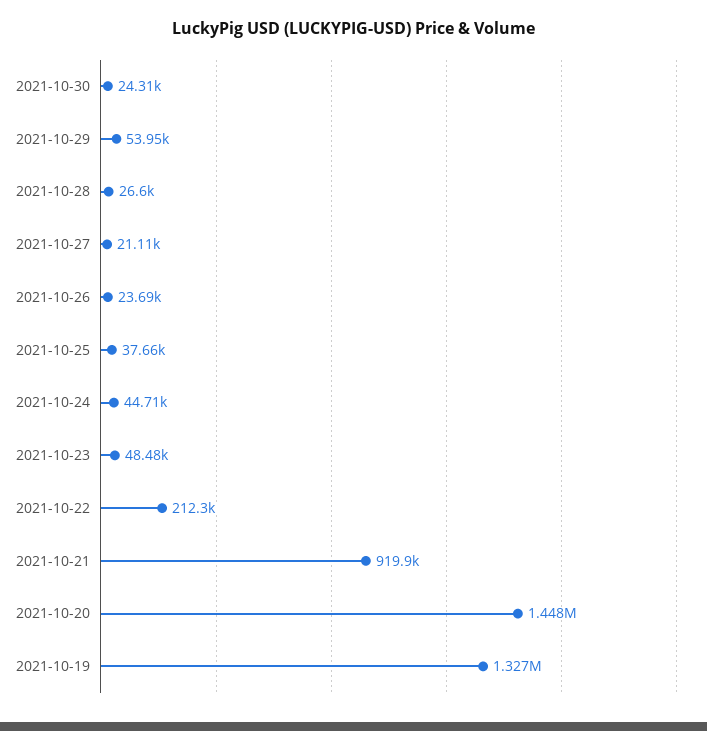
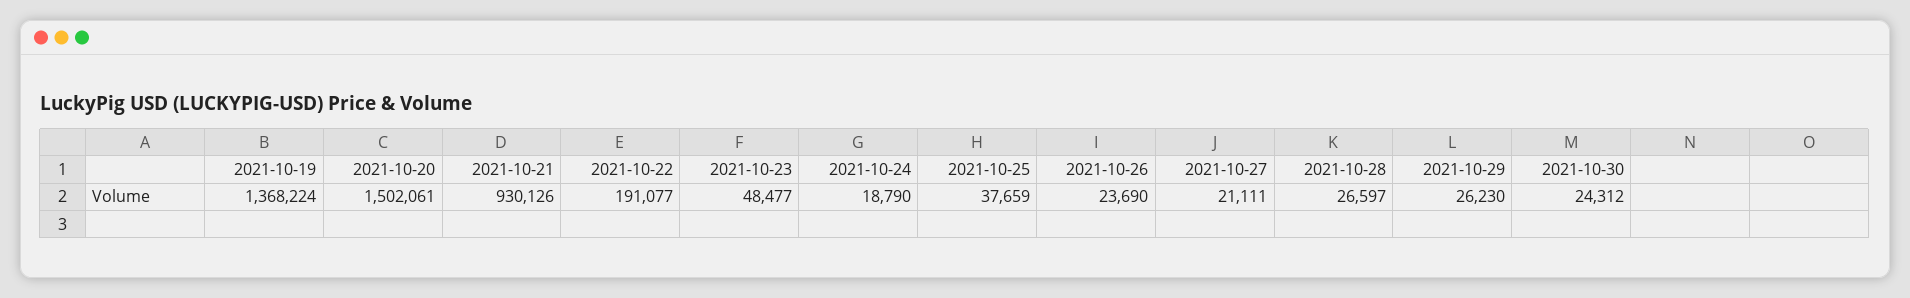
  {
    "2021-10-30": 24312,
-   "2021-10-29": 53950,
+   "2021-10-29": 26230,
    "2021-10-28": 26597,
    "2021-10-27": 21111,
    "2021-10-26": 23690,
    "2021-10-25": 37659,
-   "2021-10-24": 44710,
+   "2021-10-24": 18790,
    "2021-10-23": 48477,
-   "2021-10-22": 212300,
+   "2021-10-22": 191077,
-   "2021-10-21": 919900,
+   "2021-10-21": 930126,
-   "2021-10-20": 1448000,
+   "2021-10-20": 1502061,
-   "2021-10-19": 1327000
+   "2021-10-19": 1368224
  }

